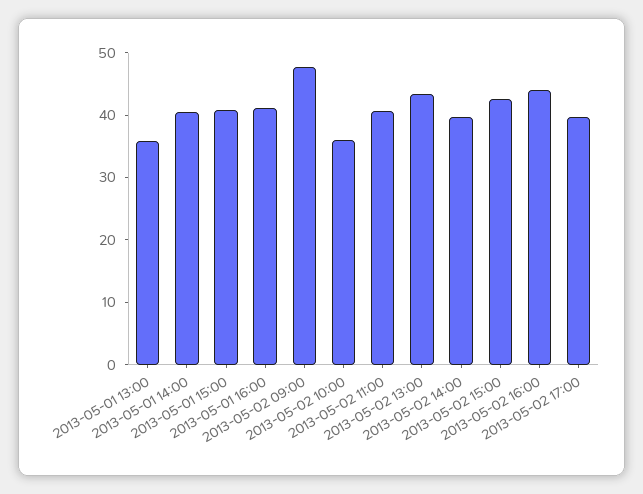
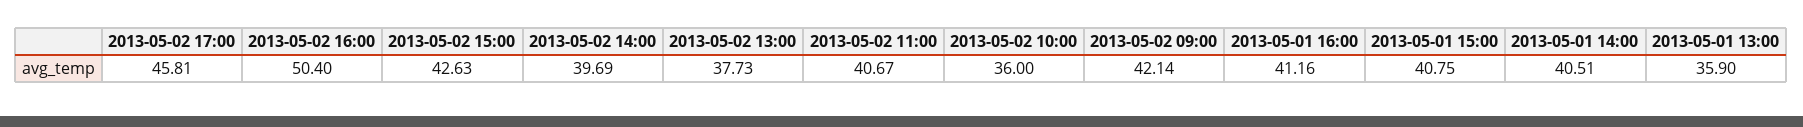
  {
    "2013-05-01 13:00": 35.9,
    "2013-05-01 14:00": 40.51,
    "2013-05-01 15:00": 40.75,
    "2013-05-01 16:00": 41.16,
-   "2013-05-02 09:00": 48,
+   "2013-05-02 09:00": 42.14,
    "2013-05-02 10:00": 36,
    "2013-05-02 11:00": 40.67,
-   "2013-05-02 13:00": 44,
+   "2013-05-02 13:00": 37.73,
    "2013-05-02 14:00": 39.69,
    "2013-05-02 15:00": 42.63,
-   "2013-05-02 16:00": 44,
+   "2013-05-02 16:00": 50.4,
-   "2013-05-02 17:00": 40
+   "2013-05-02 17:00": 45.81
  }

